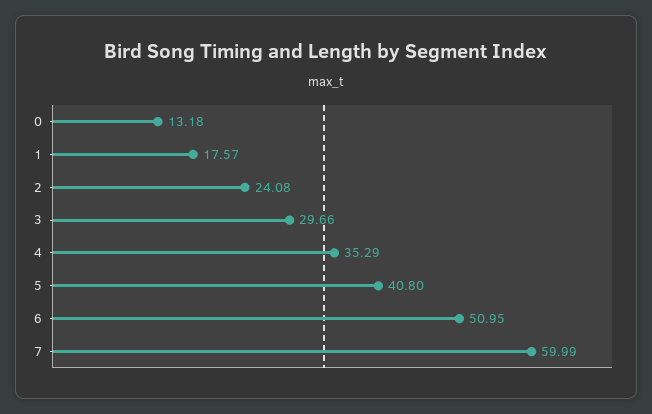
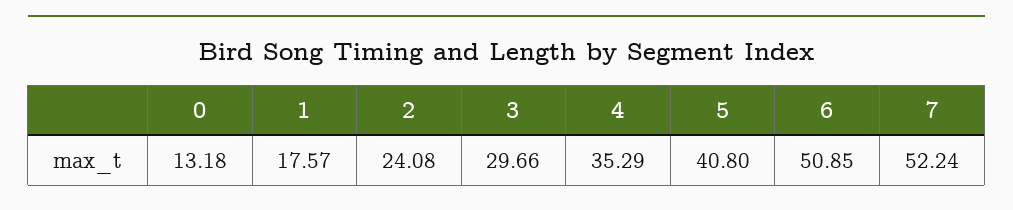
  {
    "0": 13.18,
    "1": 17.57,
    "2": 24.08,
    "3": 29.66,
    "4": 35.29,
    "5": 40.8,
-   "6": 50.95,
+   "6": 50.85,
-   "7": 59.99
+   "7": 52.24
  }

